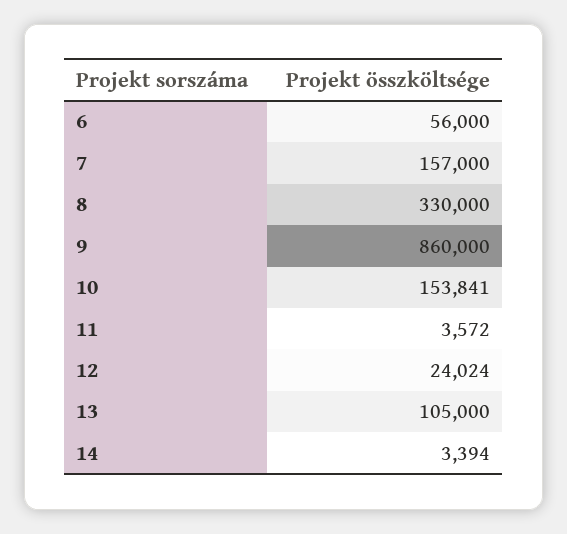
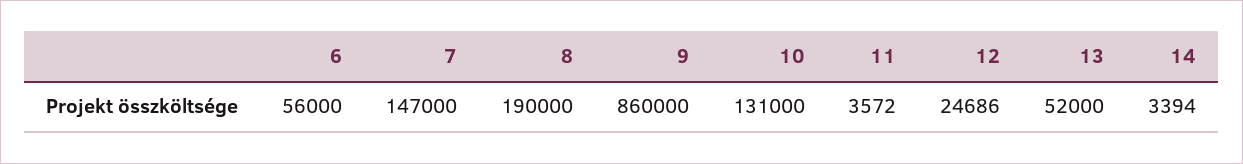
  {
    "6": 56000,
-   "7": 157000,
+   "7": 147000,
-   "8": 330000,
+   "8": 190000,
    "9": 860000,
-   "10": 153841,
+   "10": 131000,
    "11": 3572,
-   "12": 24024,
+   "12": 24686,
-   "13": 105000,
+   "13": 52000,
    "14": 3394
  }

